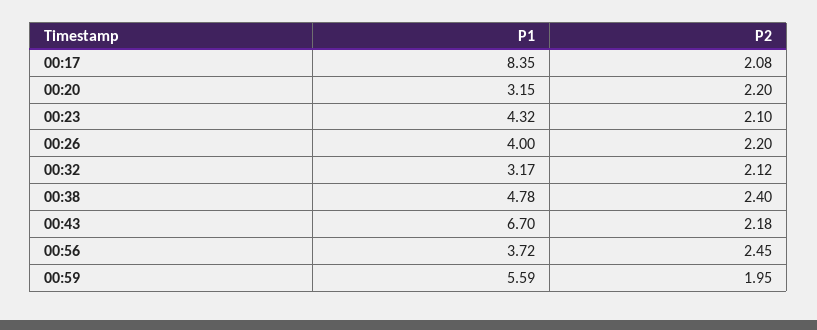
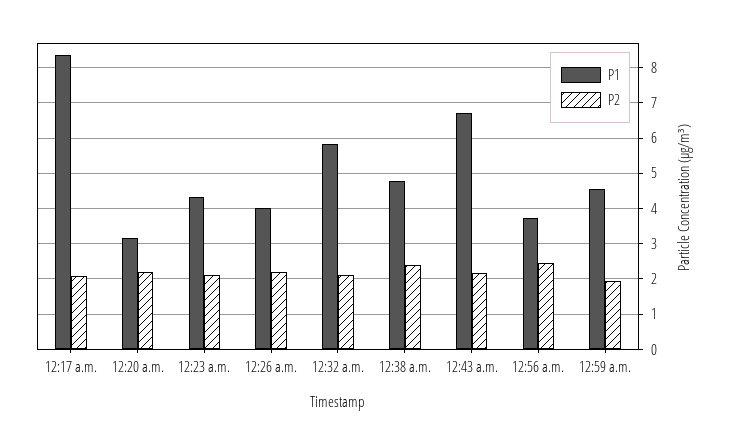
  {
    "P1": {
      "00:17": 8.35,
      "00:20": 3.15,
      "00:23": 4.32,
      "00:26": 4,
-     "00:32": 3.17,
+     "00:32": 5.8,
      "00:38": 4.78,
      "00:43": 6.7,
      "00:56": 3.72,
-     "00:59": 5.59
+     "00:59": 4.6
    },
    "P2": {
      "00:17": 2.08,
      "00:20": 2.2,
      "00:23": 2.1,
      "00:26": 2.2,
      "00:32": 2.12,
      "00:38": 2.4,
      "00:43": 2.18,
      "00:56": 2.45,
      "00:59": 1.95
    }
  }

